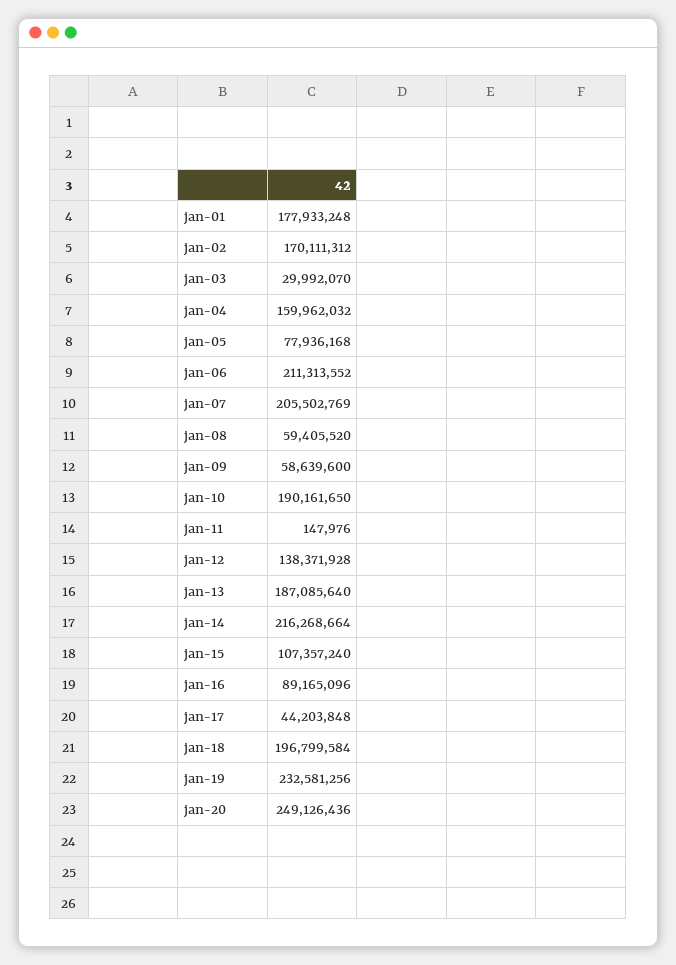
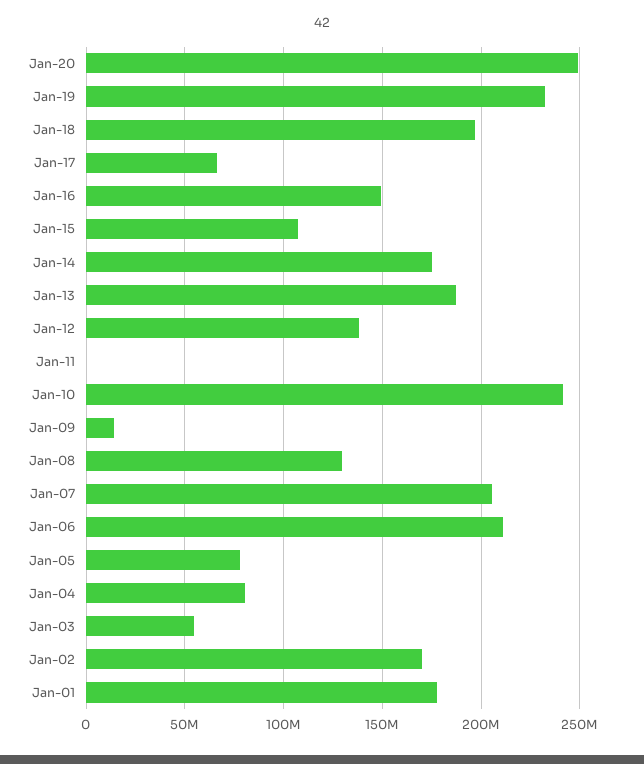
  {
    "jan-01": 177933248,
    "jan-02": 170111312,
-   "jan-03": 29992070,
+   "jan-03": 55000000,
-   "jan-04": 159962032,
+   "jan-04": 80000000,
    "jan-05": 77936168,
    "jan-06": 211313552,
    "jan-07": 205502769,
-   "jan-08": 59405520,
+   "jan-08": 130000000,
-   "jan-09": 58639600,
+   "jan-09": 15000000,
-   "jan-10": 190161650,
+   "jan-10": 240000000,
    "jan-11": 147976,
    "jan-12": 138371928,
    "jan-13": 187085640,
-   "jan-14": 216268664,
+   "jan-14": 175000000,
    "jan-15": 107357240,
-   "jan-16": 89165096,
+   "jan-16": 150000000,
-   "jan-17": 44203848,
+   "jan-17": 65000000,
    "jan-18": 196799584,
    "jan-19": 232581256,
    "jan-20": 249126436
  }

